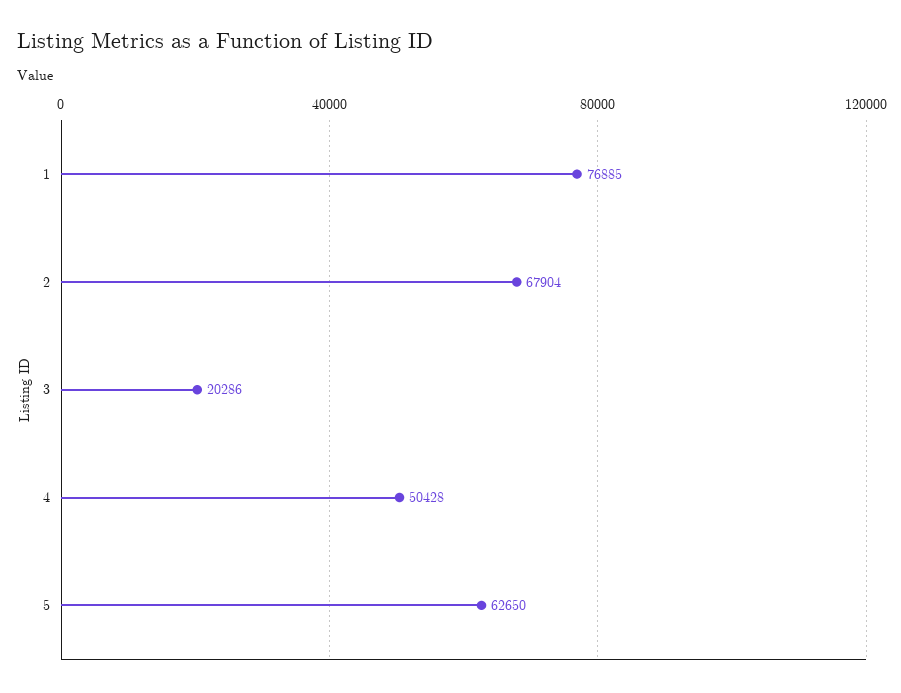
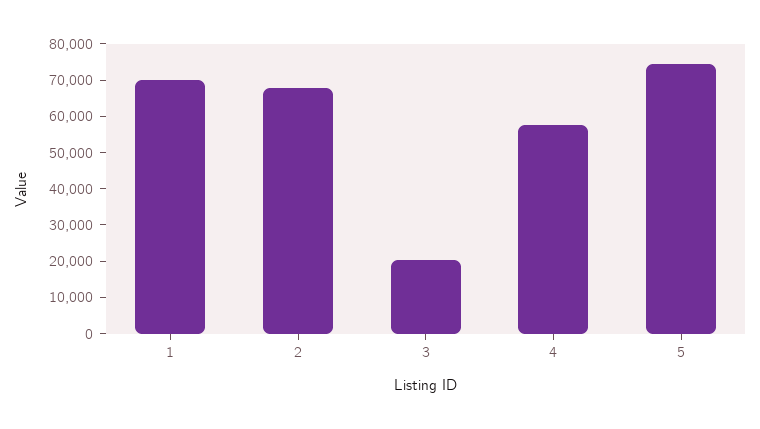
  {
-   "1": 76885,
+   "1": 70000,
    "2": 67904,
    "3": 20286,
-   "4": 50428,
+   "4": 57500,
-   "5": 62650
+   "5": 75000
  }

